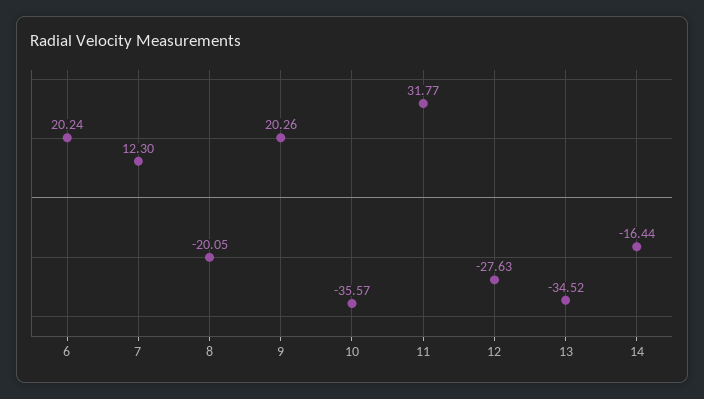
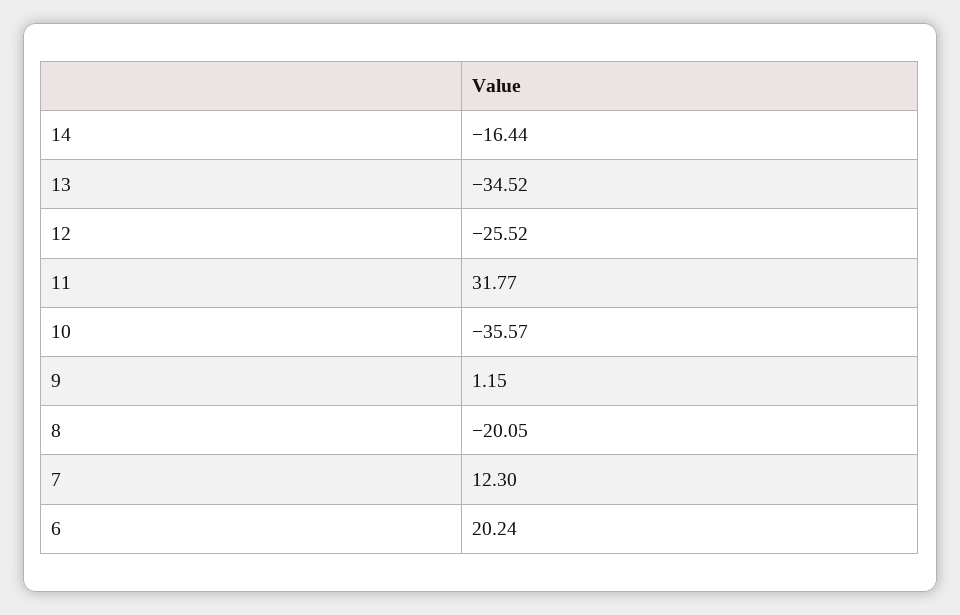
  {
    "6": 20.24,
    "7": 12.3,
    "8": -20.05,
-   "9": 20.26,
+   "9": 1.15,
    "10": -35.57,
    "11": 31.77,
-   "12": -27.63,
+   "12": -25.52,
    "13": -34.52,
    "14": -16.44
  }

